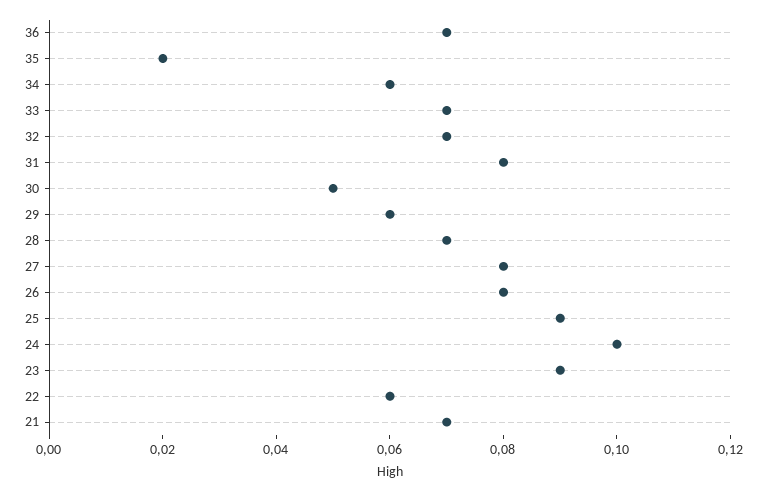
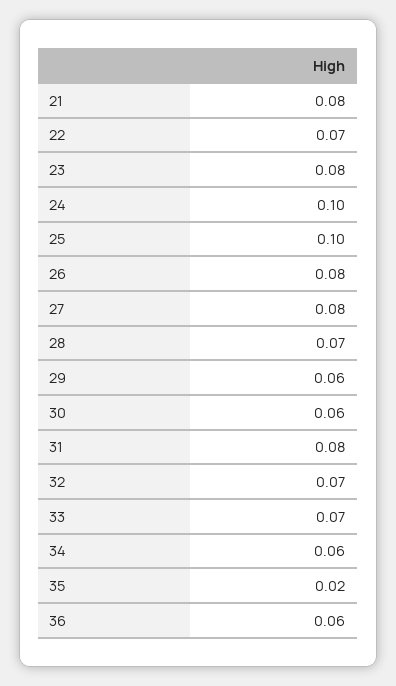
  {
-   "36": 0.07,
+   "36": 0.06,
    "35": 0.02,
    "34": 0.06,
    "33": 0.07,
    "32": 0.07,
    "31": 0.08,
-   "30": 0.05,
+   "30": 0.06,
    "29": 0.06,
    "28": 0.07,
    "27": 0.08,
    "26": 0.08,
-   "25": 0.09,
+   "25": 0.1,
    "24": 0.1,
-   "23": 0.09,
+   "23": 0.08,
-   "22": 0.06,
+   "22": 0.07,
-   "21": 0.07
+   "21": 0.08
  }

